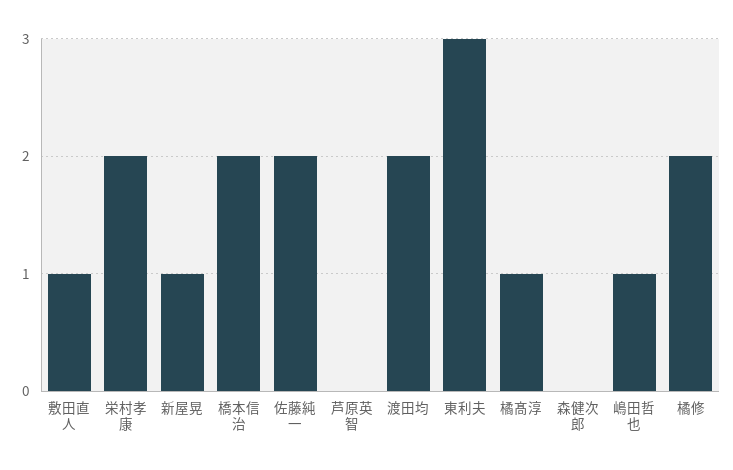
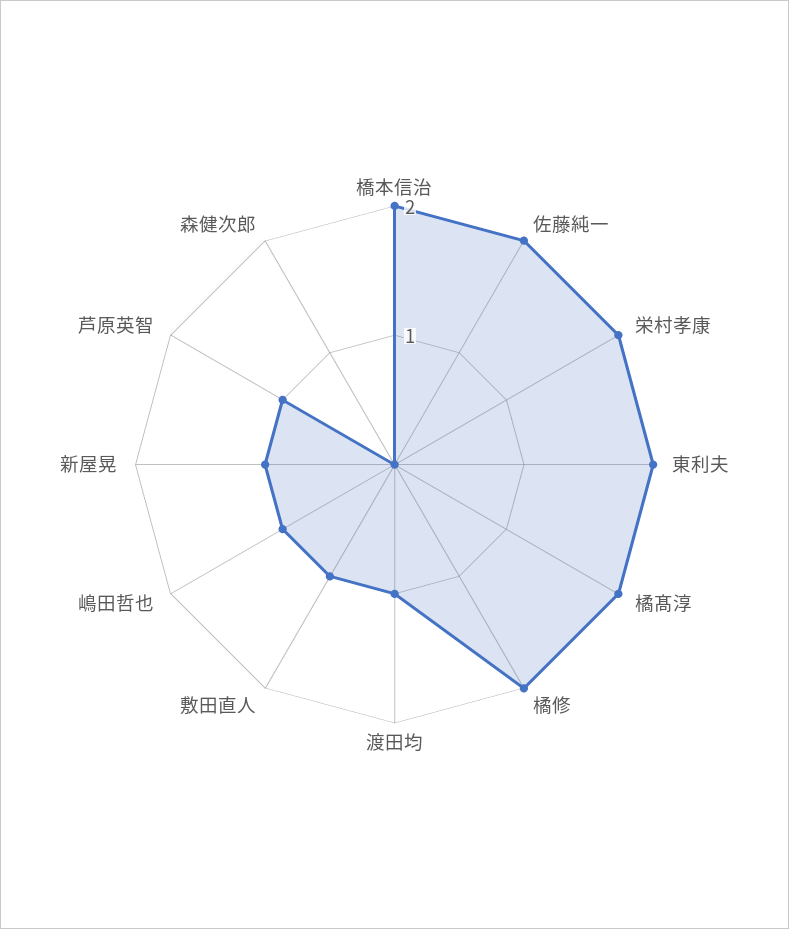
  {
    "敷田直人": 1,
    "栄村孝康": 2,
    "新屋晃": 1,
    "橋本信治": 2,
    "佐藤純一": 2,
-   "芦原英智": 0,
+   "芦原英智": 1,
-   "渡田均": 2,
+   "渡田均": 1,
-   "東利夫": 3,
+   "東利夫": 2,
-   "橘髙淳": 1,
+   "橘髙淳": 2,
    "森健次郎": 0,
    "嶋田哲也": 1,
    "橘修": 2
  }

